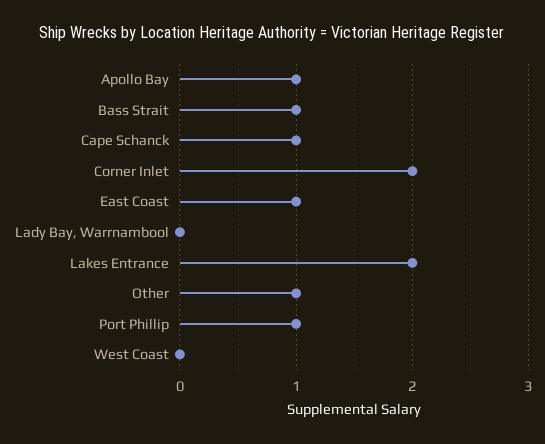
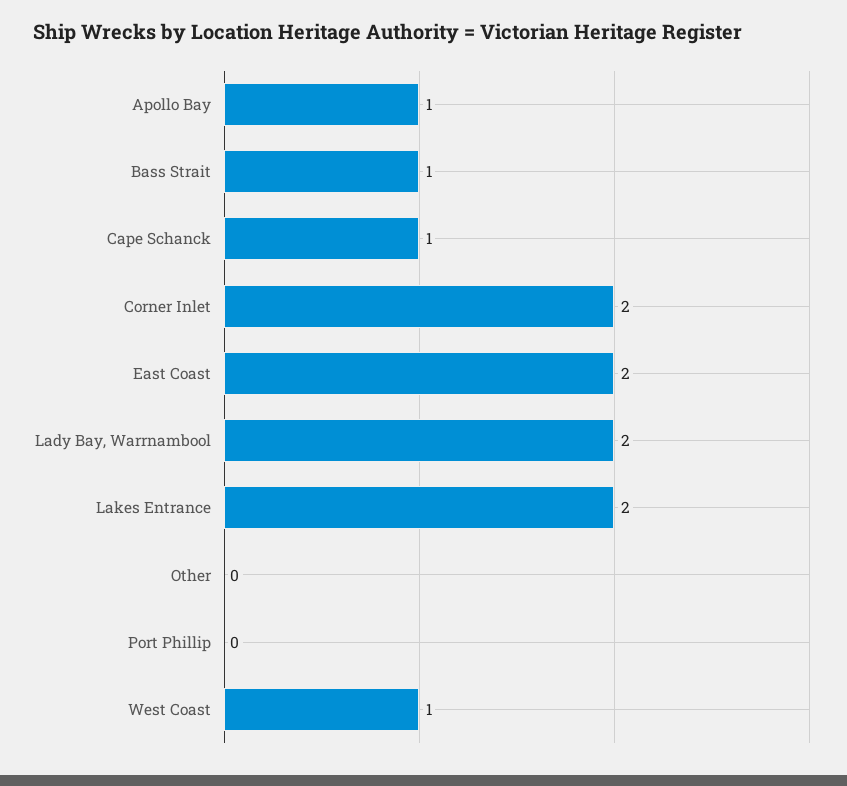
  {
    "Apollo Bay": 1,
    "Bass Strait": 1,
    "Cape Schanck": 1,
    "Corner Inlet": 2,
-   "East Coast": 1,
+   "East Coast": 2,
-   "Lady Bay, Warrnambool": 0,
+   "Lady Bay, Warrnambool": 2,
    "Lakes Entrance": 2,
-   "Other": 1,
+   "Other": 0,
-   "Port Phillip": 1,
+   "Port Phillip": 0,
-   "West Coast": 0
+   "West Coast": 1
  }

